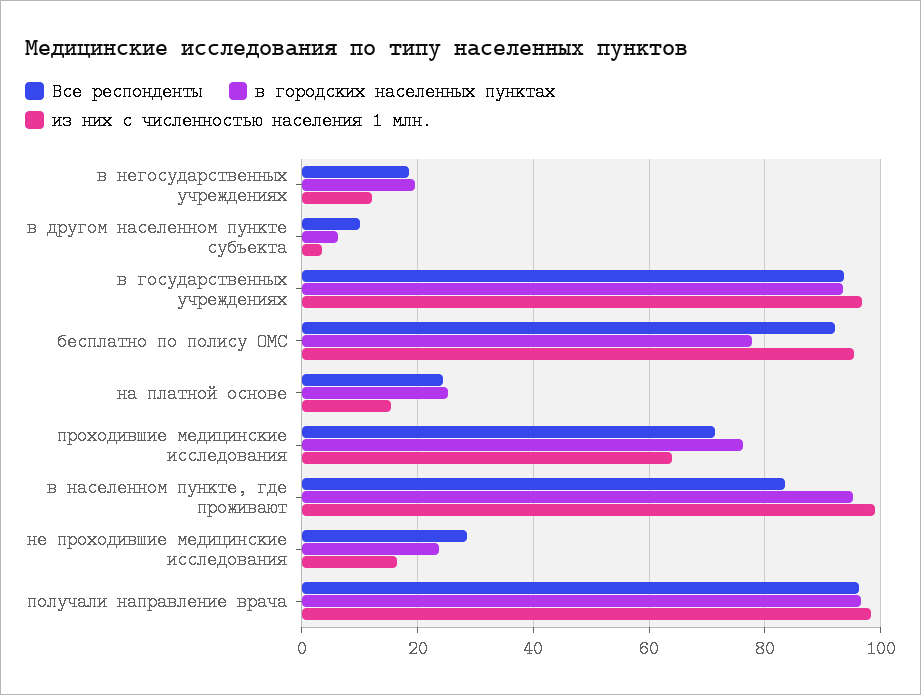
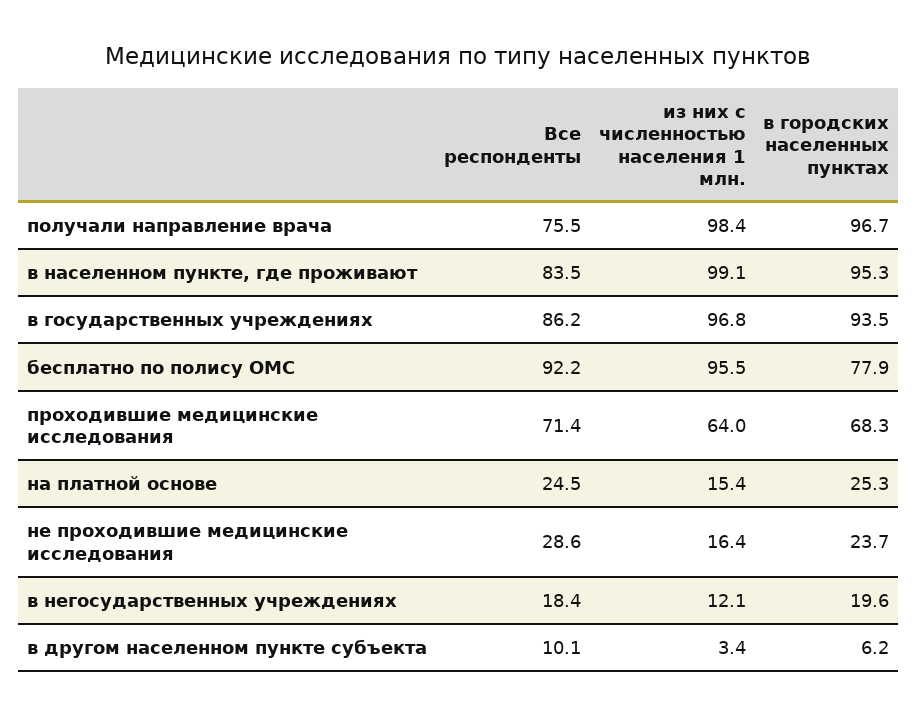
  {
    "Все респонденты": {
      "в негосударственных учреждениях": 18.4,
      "в другом населенном пункте субъекта": 10.1,
-     "в государственных учреждениях": 94,
+     "в государственных учреждениях": 86.2,
      "бесплатно по полису ОМС": 92.2,
      "на платной основе": 24.5,
      "проходившие медицинские исследования": 71.4,
      "в населенном пункте, где проживают": 83.5,
      "не проходившие медицинские исследования": 28.6,
-     "получали направление врача": 96
+     "получали направление врача": 75.5
    },
    "в городских населенных пунктах": {
      "в негосударственных учреждениях": 19.6,
      "в другом населенном пункте субъекта": 6.2,
      "в государственных учреждениях": 93.5,
      "бесплатно по полису ОМС": 77.9,
      "на платной основе": 25.3,
-     "проходившие медицинские исследования": 76,
+     "проходившие медицинские исследования": 68.3,
      "в населенном пункте, где проживают": 95.3,
      "не проходившие медицинские исследования": 23.7,
      "получали направление врача": 96.7
    },
    "из них с численностью населения 1 млн.": {
      "в негосударственных учреждениях": 12.1,
      "в другом населенном пункте субъекта": 3.4,
      "в государственных учреждениях": 96.8,
      "бесплатно по полису ОМС": 95.5,
      "на платной основе": 15.4,
      "проходившие медицинские исследования": 64,
      "в населенном пункте, где проживают": 99.1,
      "не проходившие медицинские исследования": 16.4,
      "получали направление врача": 98.4
    }
  }

